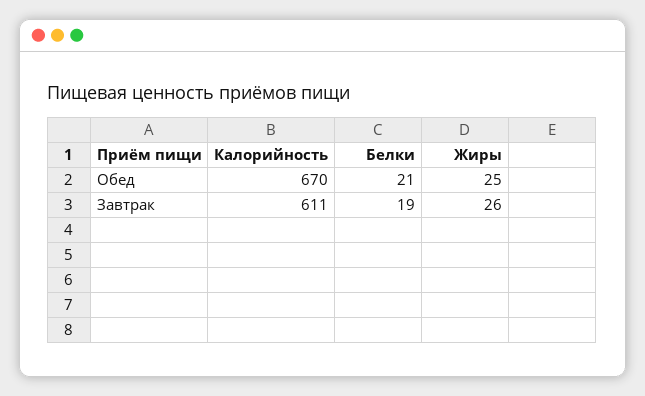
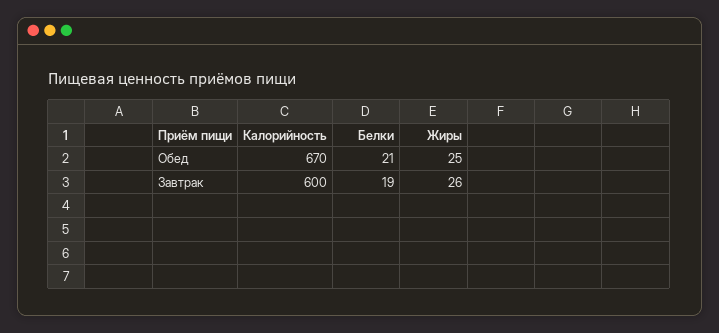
  {
    "Калорийность": {
      "Обед": 670,
-     "Завтрак": 611
+     "Завтрак": 600
    },
    "Белки": {
      "Обед": 21,
      "Завтрак": 19
    },
    "Жиры": {
      "Обед": 25,
      "Завтрак": 26
    }
  }

